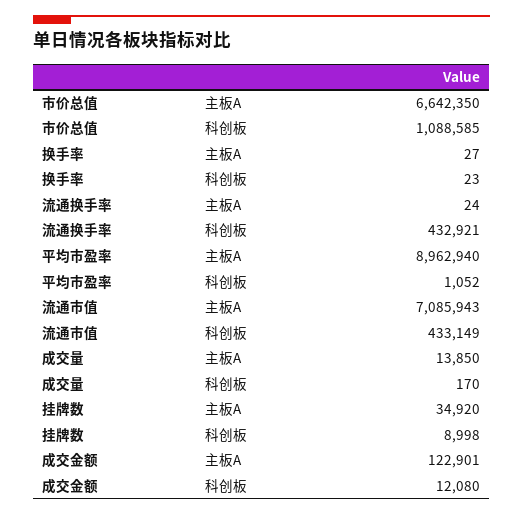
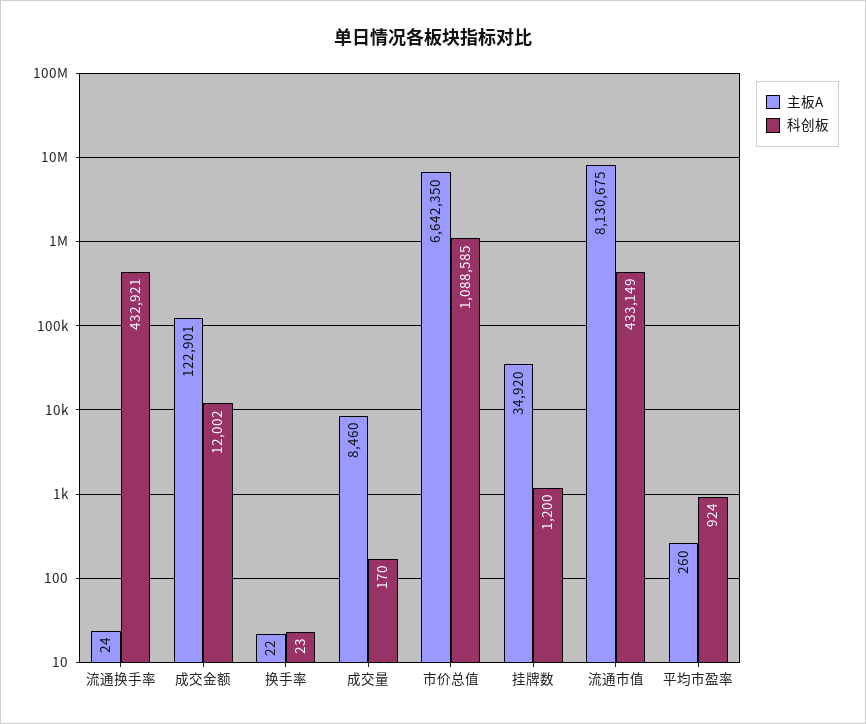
  {
    "主板A": {
      "市价总值": 6642350,
-     "换手率": 27,
+     "换手率": 22,
      "流通换手率": 24,
-     "平均市盈率": 8962940,
+     "平均市盈率": 260,
-     "流通市值": 7085943,
+     "流通市值": 8130675,
-     "成交量": 13850,
+     "成交量": 8460,
      "挂牌数": 34920,
      "成交金额": 122901
    },
    "科创板": {
      "市价总值": 1088585,
      "换手率": 23,
      "流通换手率": 432921,
-     "平均市盈率": 1052,
+     "平均市盈率": 924,
      "流通市值": 433149,
      "成交量": 170,
-     "挂牌数": 8998,
+     "挂牌数": 1200,
-     "成交金额": 12080
+     "成交金额": 12002
    }
  }

